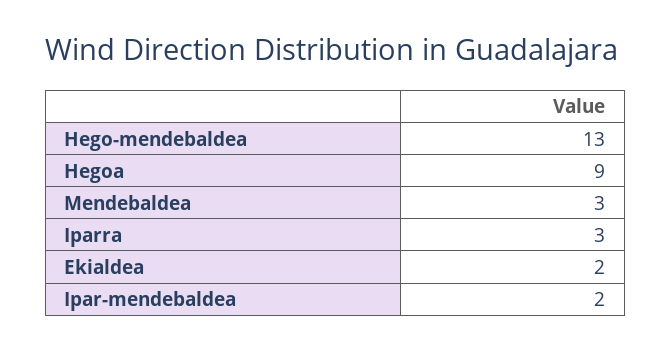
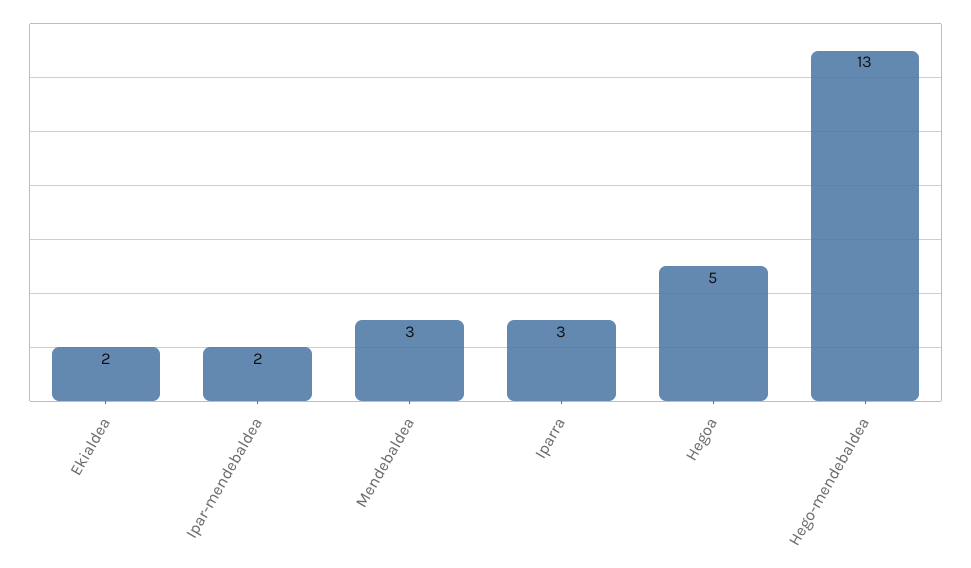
  {
    "Hego-mendebaldea": 13,
-   "Hegoa": 9,
+   "Hegoa": 5,
    "Mendebaldea": 3,
    "Iparra": 3,
    "Ekialdea": 2,
    "Ipar-mendebaldea": 2
  }

